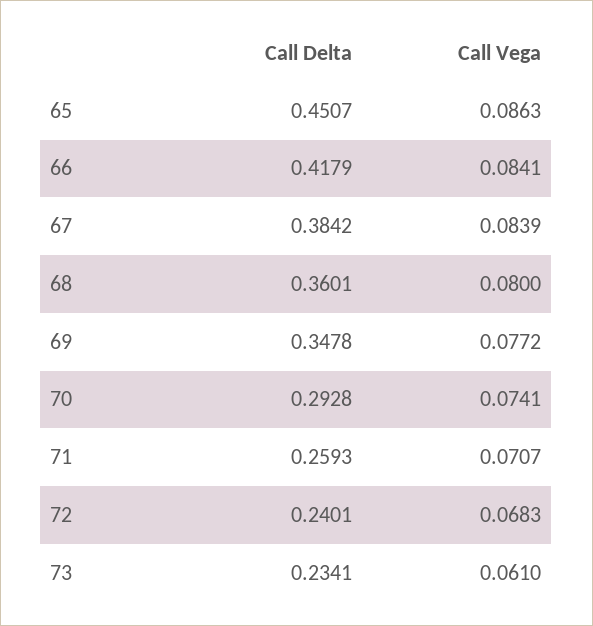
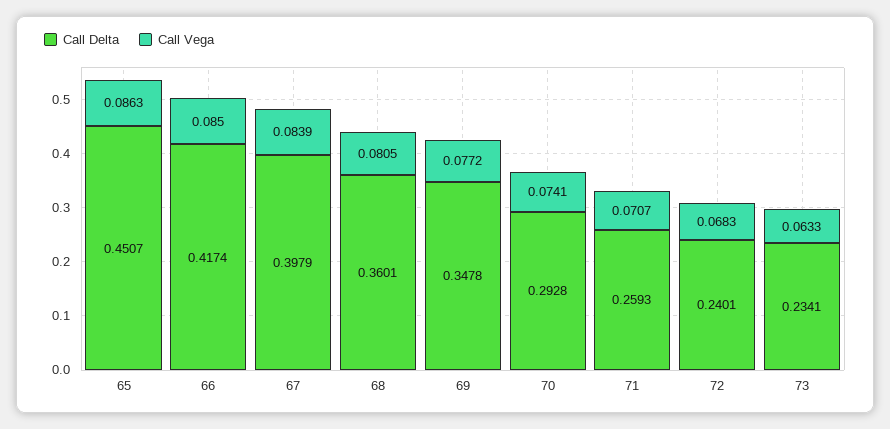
  {
    "Call Delta": {
      "65": 0.4507,
-     "66": 0.4179,
+     "66": 0.4174,
-     "67": 0.3842,
+     "67": 0.3979,
      "68": 0.3601,
      "69": 0.3478,
      "70": 0.2928,
      "71": 0.2593,
      "72": 0.2401,
      "73": 0.2341
    },
    "Call Vega": {
      "65": 0.0863,
-     "66": 0.0841,
+     "66": 0.085,
      "67": 0.0839,
-     "68": 0.08,
+     "68": 0.0805,
      "69": 0.0772,
      "70": 0.0741,
      "71": 0.0707,
      "72": 0.0683,
-     "73": 0.061
+     "73": 0.0633
    }
  }

